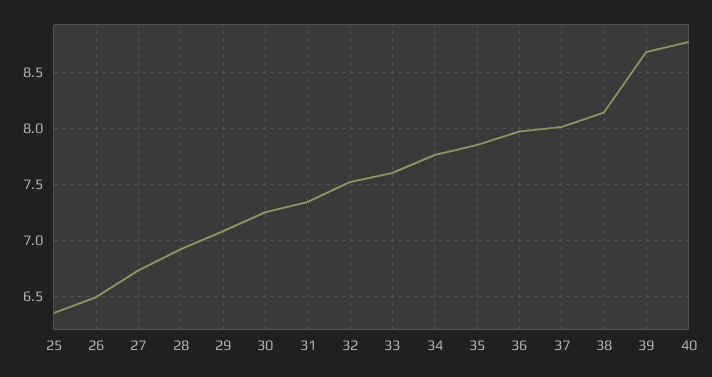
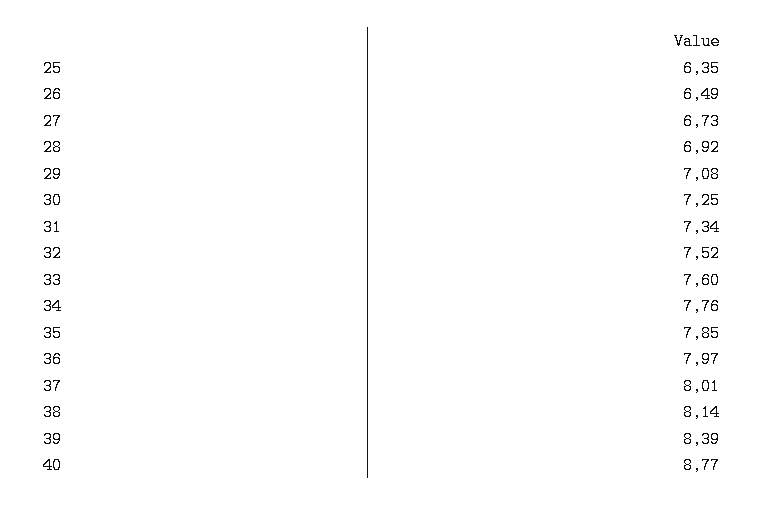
  {
    "25": 6.35,
    "26": 6.49,
    "27": 6.73,
    "28": 6.92,
    "29": 7.08,
    "30": 7.25,
    "31": 7.34,
    "32": 7.52,
    "33": 7.6,
    "34": 7.76,
    "35": 7.85,
    "36": 7.97,
    "37": 8.01,
    "38": 8.14,
-   "39": 8.7,
+   "39": 8.39,
    "40": 8.77
  }

